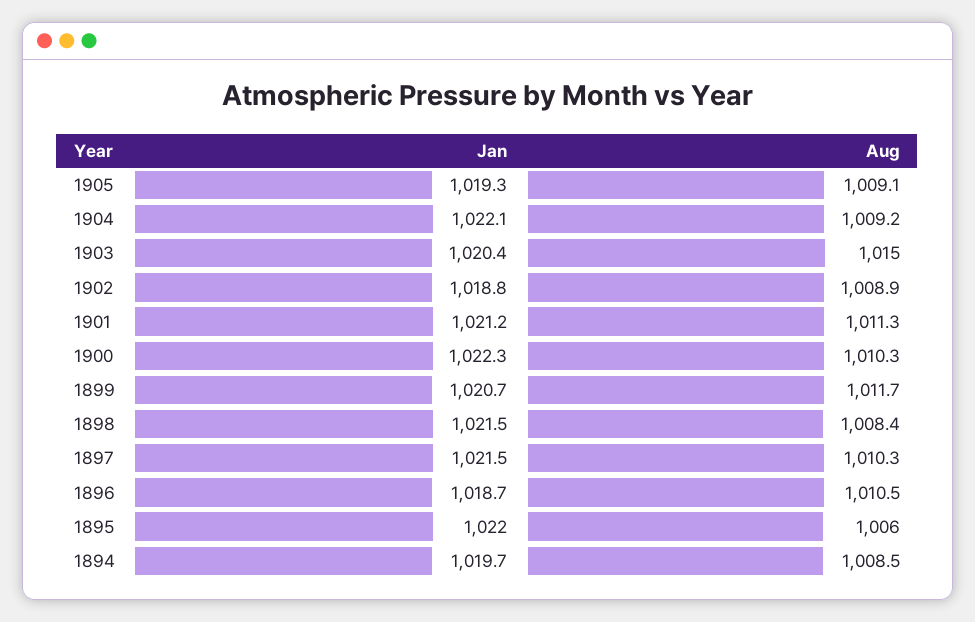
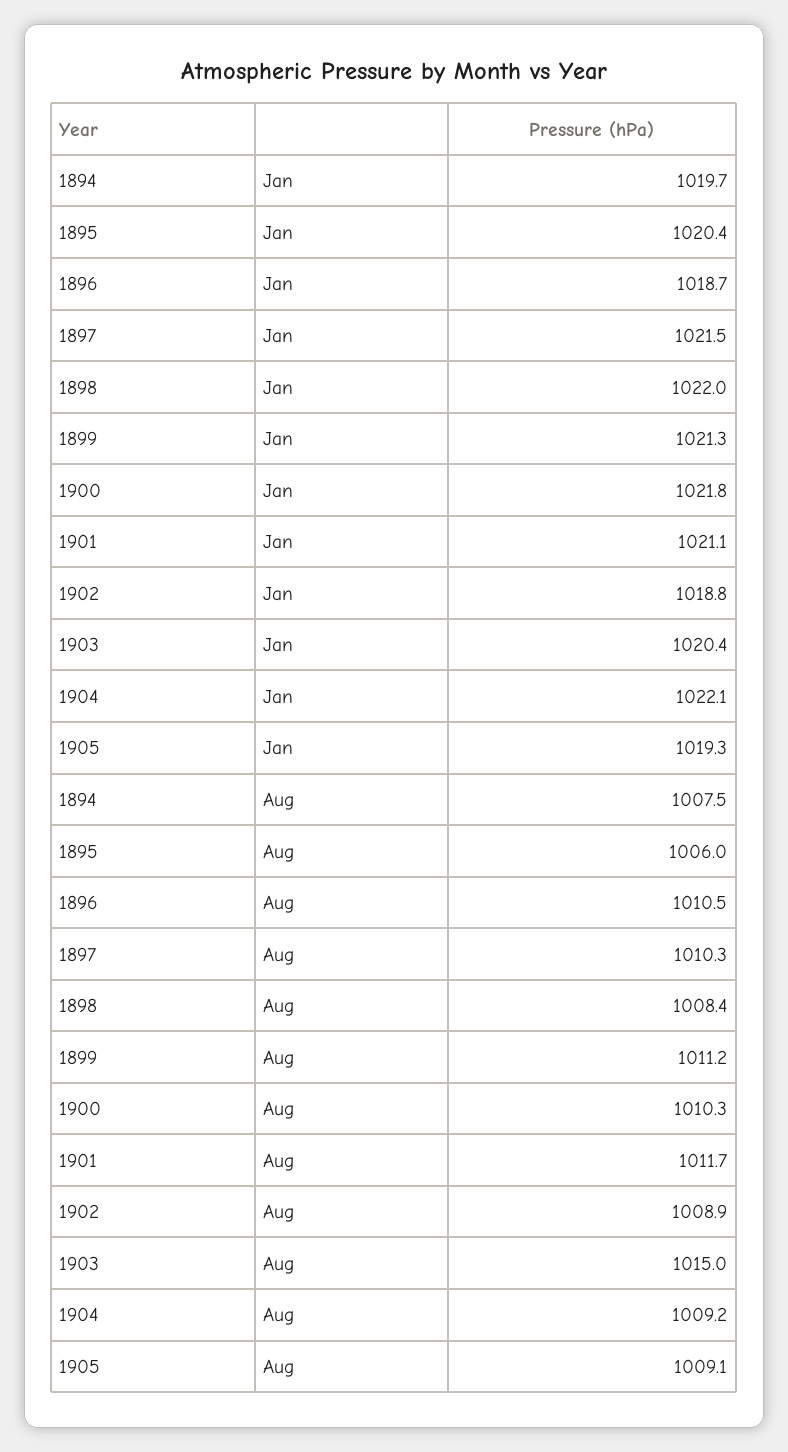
  {
    "Jan": {
      "1905": 1019.3,
      "1904": 1022.1,
      "1903": 1020.4,
      "1902": 1018.8,
-     "1901": 1021.2,
+     "1901": 1021.1,
-     "1900": 1022.3,
+     "1900": 1021.8,
-     "1899": 1020.7,
+     "1899": 1021.3,
-     "1898": 1021.5,
+     "1898": 1022,
      "1897": 1021.5,
      "1896": 1018.7,
-     "1895": 1022,
+     "1895": 1020.4,
      "1894": 1019.7
    },
    "Aug": {
      "1905": 1009.1,
      "1904": 1009.2,
      "1903": 1015,
      "1902": 1008.9,
-     "1901": 1011.3,
+     "1901": 1011.7,
      "1900": 1010.3,
-     "1899": 1011.7,
+     "1899": 1011.2,
      "1898": 1008.4,
      "1897": 1010.3,
      "1896": 1010.5,
      "1895": 1006,
-     "1894": 1008.5
+     "1894": 1007.5
    }
  }

